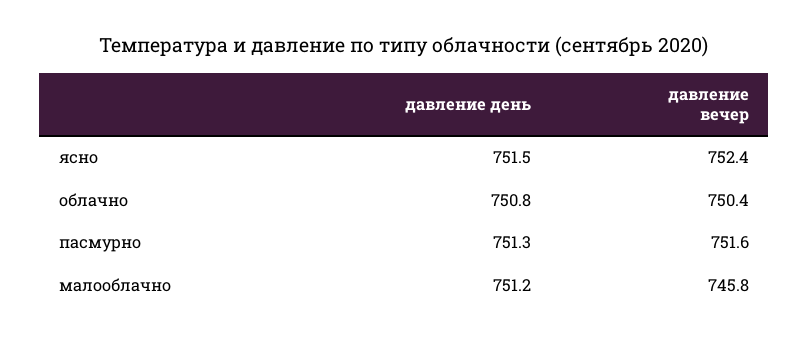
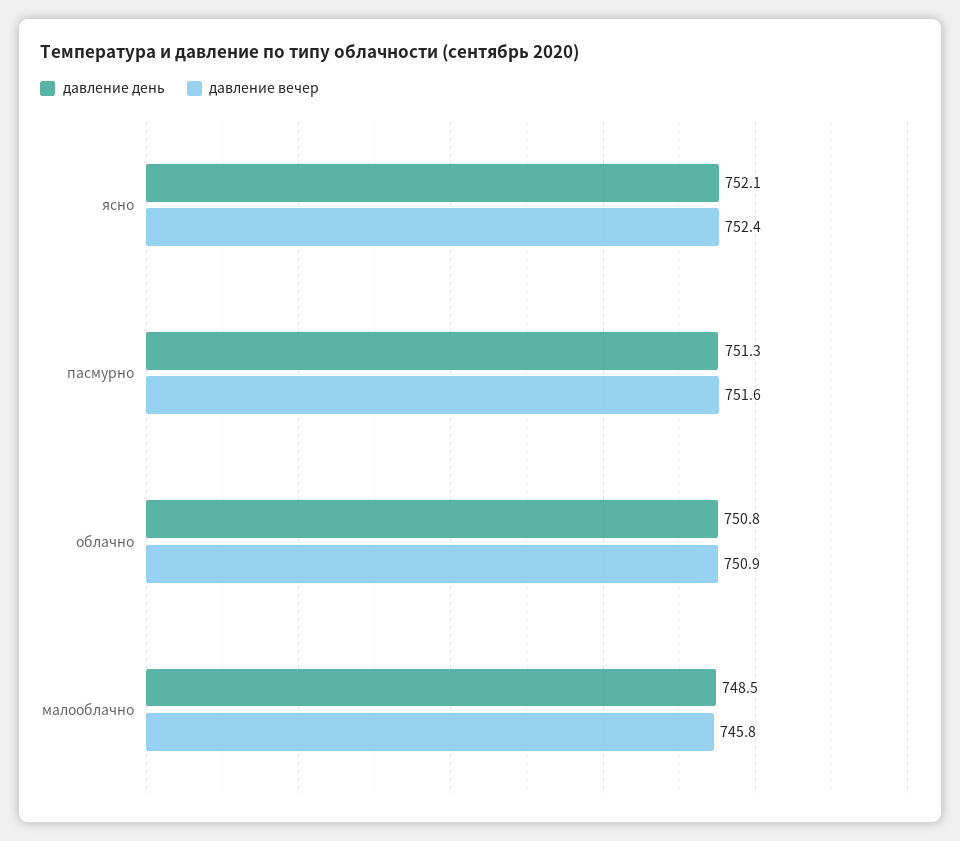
  {
    "давление день": {
-     "ясно": 751.5,
+     "ясно": 752.1,
      "облачно": 750.8,
      "пасмурно": 751.3,
-     "малооблачно": 751.2
+     "малооблачно": 748.5
    },
    "давление вечер": {
      "ясно": 752.4,
-     "облачно": 750.4,
+     "облачно": 750.9,
      "пасмурно": 751.6,
      "малооблачно": 745.8
    }
  }

